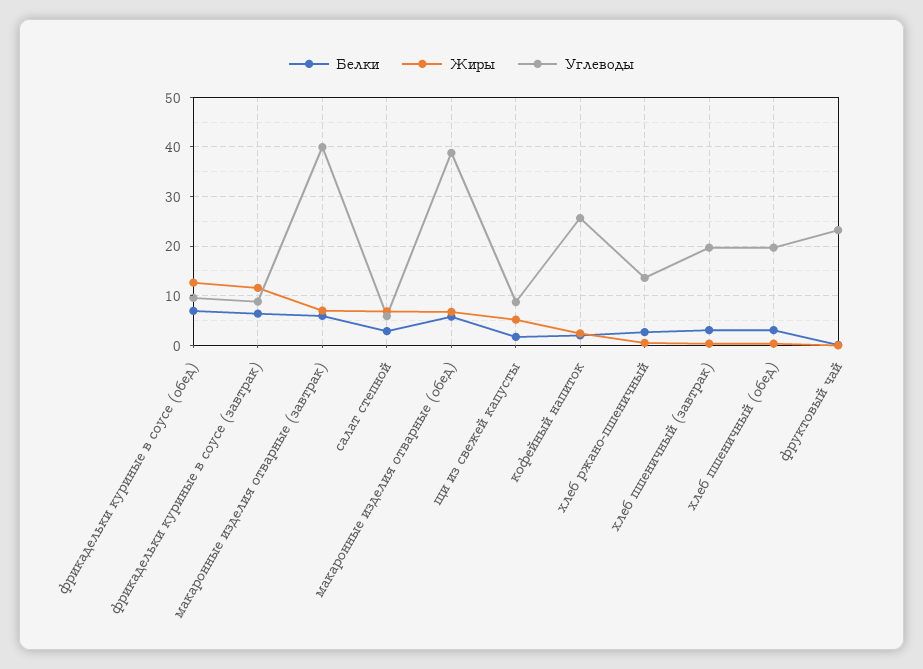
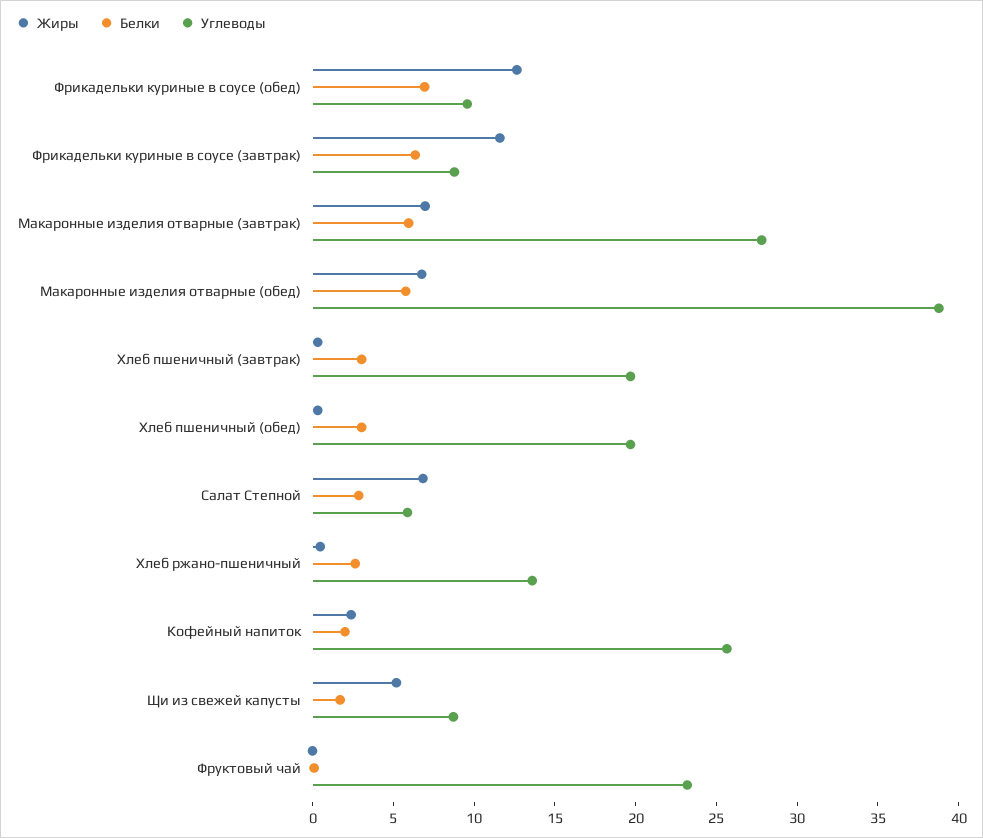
  {
    "Белки": {
      "фрикадельки куриные в соусе (обед)": 7,
      "фрикадельки куриные в соусе (завтрак)": 6,
      "макаронные изделия отварные (завтрак)": 6,
      "салат степной": 3,
      "макаронные изделия отварные (обед)": 6,
      "щи из свежей капусты": 2,
      "кофейный напиток": 2,
      "хлеб ржано-пшеничный": 3,
      "хлеб пшеничный (завтрак)": 3,
      "хлеб пшеничный (обед)": 3,
      "фруктовый чай": 0
    },
    "Жиры": {
      "фрикадельки куриные в соусе (обед)": 13,
      "фрикадельки куриные в соусе (завтрак)": 12,
      "макаронные изделия отварные (завтрак)": 7,
      "салат степной": 7,
      "макаронные изделия отварные (обед)": 7,
      "щи из свежей капусты": 5,
      "кофейный напиток": 2,
      "хлеб ржано-пшеничный": 0,
      "хлеб пшеничный (завтрак)": 0,
      "хлеб пшеничный (обед)": 0,
      "фруктовый чай": 0
    },
    "Углеводы": {
      "фрикадельки куриные в соусе (обед)": 10,
      "фрикадельки куриные в соусе (завтрак)": 9,
-     "макаронные изделия отварные (завтрак)": 40,
+     "макаронные изделия отварные (завтрак)": 28,
      "салат степной": 6,
      "макаронные изделия отварные (обед)": 39,
      "щи из свежей капусты": 9,
      "кофейный напиток": 26,
      "хлеб ржано-пшеничный": 14,
      "хлеб пшеничный (завтрак)": 20,
      "хлеб пшеничный (обед)": 20,
      "фруктовый чай": 23
    }
  }

